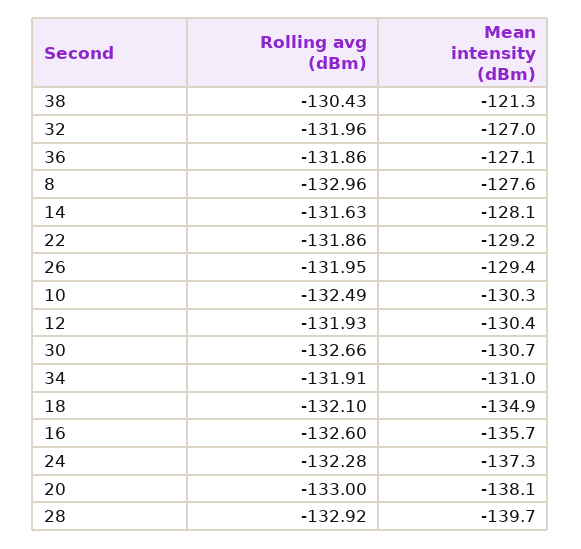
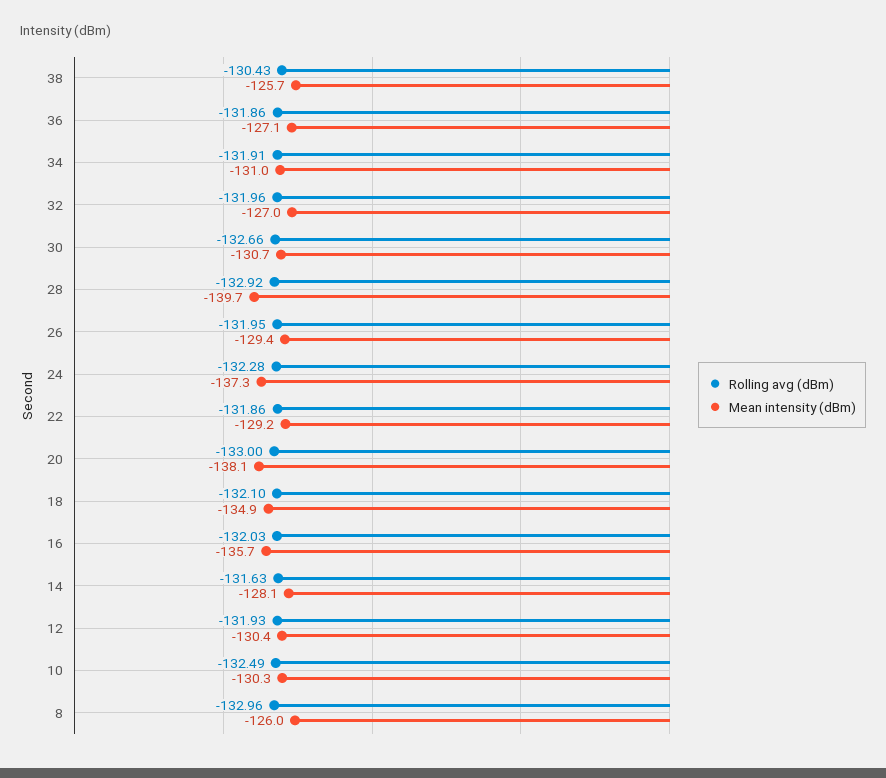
  {
    "Rolling avg (dBm)": {
      "38": -130.43,
      "32": -131.96,
      "36": -131.86,
      "8": -132.96,
      "14": -131.63,
      "22": -131.86,
      "26": -131.95,
      "10": -132.49,
      "12": -131.93,
      "30": -132.66,
      "34": -131.91,
      "18": -132.1,
-     "16": -132.6,
+     "16": -132.03,
      "24": -132.28,
      "20": -133,
      "28": -132.92
    },
    "Mean intensity (dBm)": {
-     "38": -121.3,
+     "38": -125.7,
      "32": -127,
      "36": -127.1,
-     "8": -127.6,
+     "8": -126,
      "14": -128.1,
      "22": -129.2,
      "26": -129.4,
      "10": -130.3,
      "12": -130.4,
      "30": -130.7,
      "34": -131,
      "18": -134.9,
      "16": -135.7,
      "24": -137.3,
      "20": -138.1,
      "28": -139.7
    }
  }

